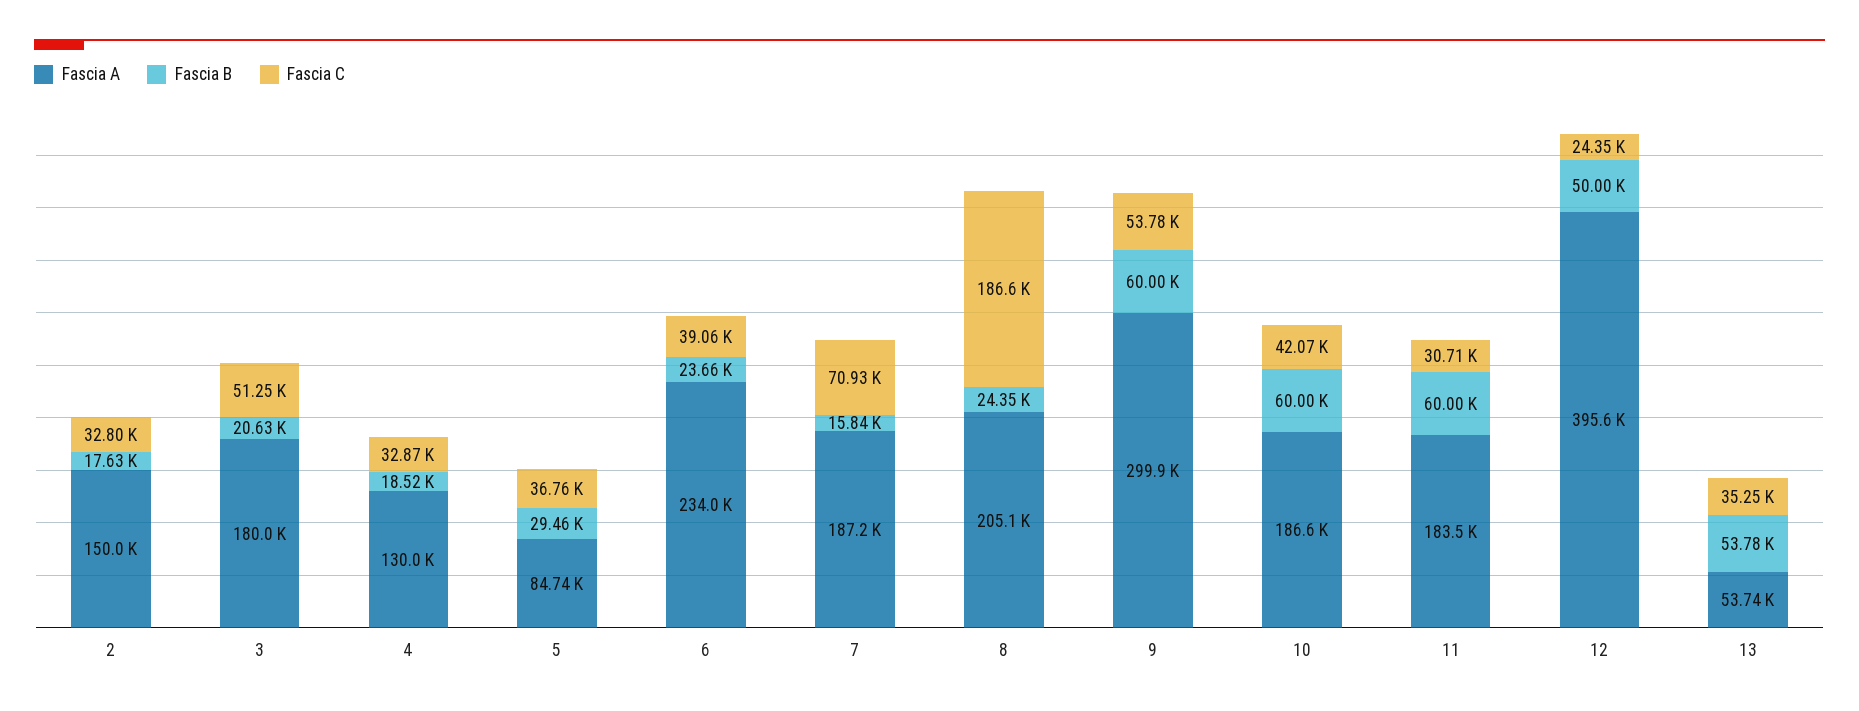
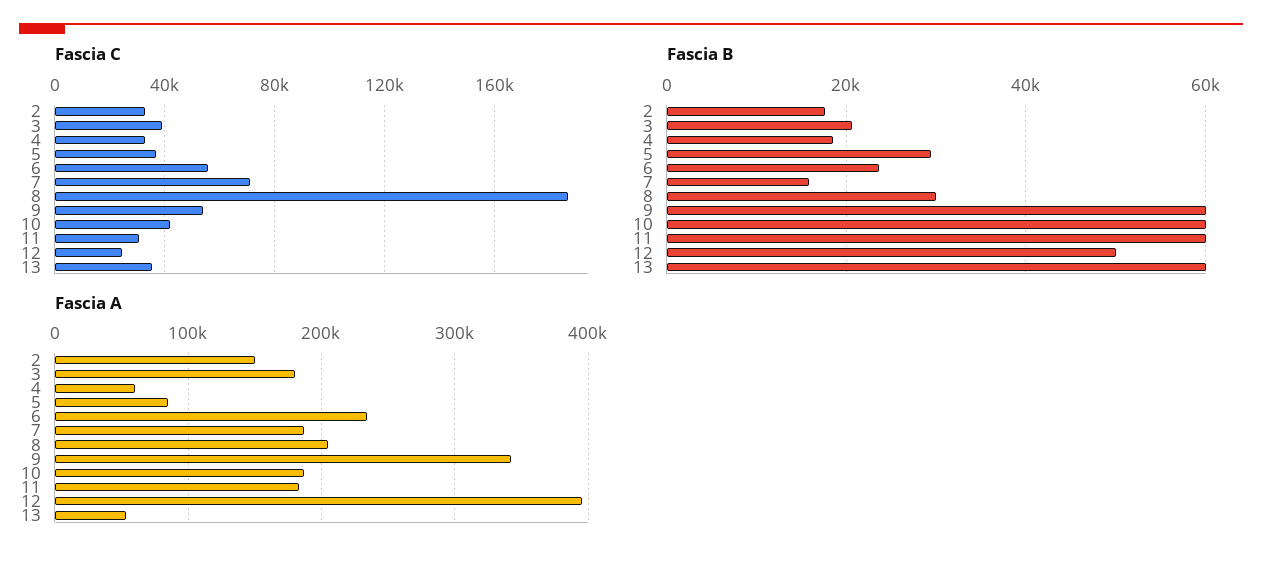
  {
    "Fascia A": {
      "2": 150000,
      "3": 180000,
-     "4": 130000,
+     "4": 60000,
      "5": 84740,
      "6": 234000,
      "7": 187200,
      "8": 205100,
-     "9": 299900,
+     "9": 340000,
      "10": 186600,
      "11": 183500,
      "12": 395600,
      "13": 53740
    },
    "Fascia B": {
      "2": 17630,
      "3": 20630,
      "4": 18520,
      "5": 29460,
      "6": 23660,
      "7": 15840,
-     "8": 24350,
+     "8": 30000,
      "9": 60000,
      "10": 60000,
      "11": 60000,
      "12": 50000,
-     "13": 53780
+     "13": 60000
    },
    "Fascia C": {
      "2": 32800,
-     "3": 51250,
+     "3": 40000,
      "4": 32870,
      "5": 36760,
-     "6": 39060,
+     "6": 55000,
      "7": 70930,
      "8": 186600,
      "9": 53780,
      "10": 42070,
      "11": 30710,
      "12": 24350,
      "13": 35250
    }
  }

